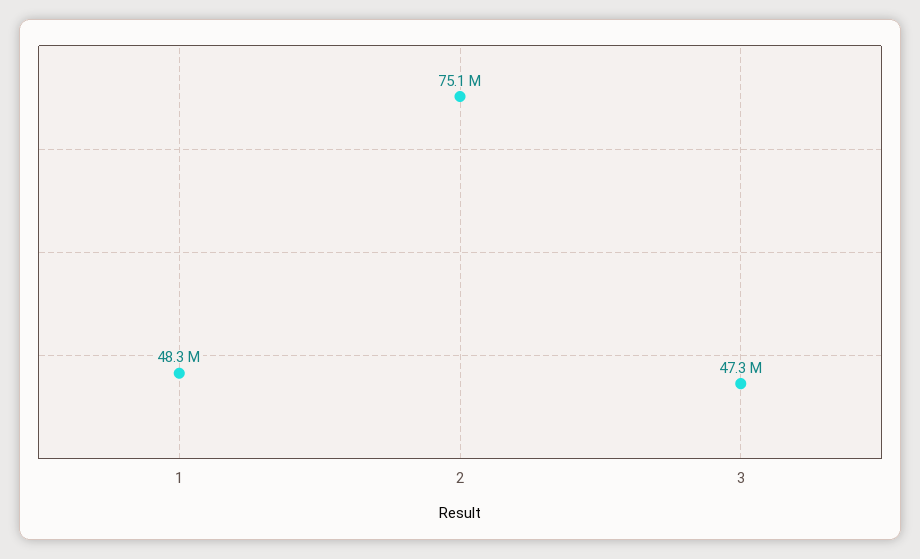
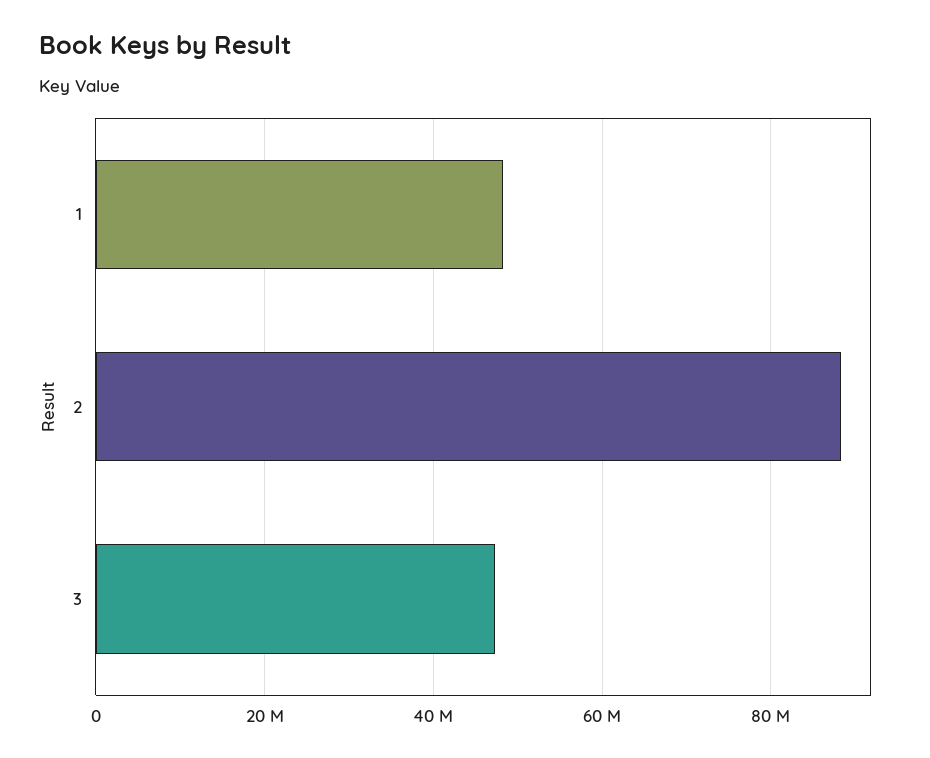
  {
    "1": 48300000,
-   "2": 75100000,
+   "2": 88000000,
    "3": 47300000
  }

